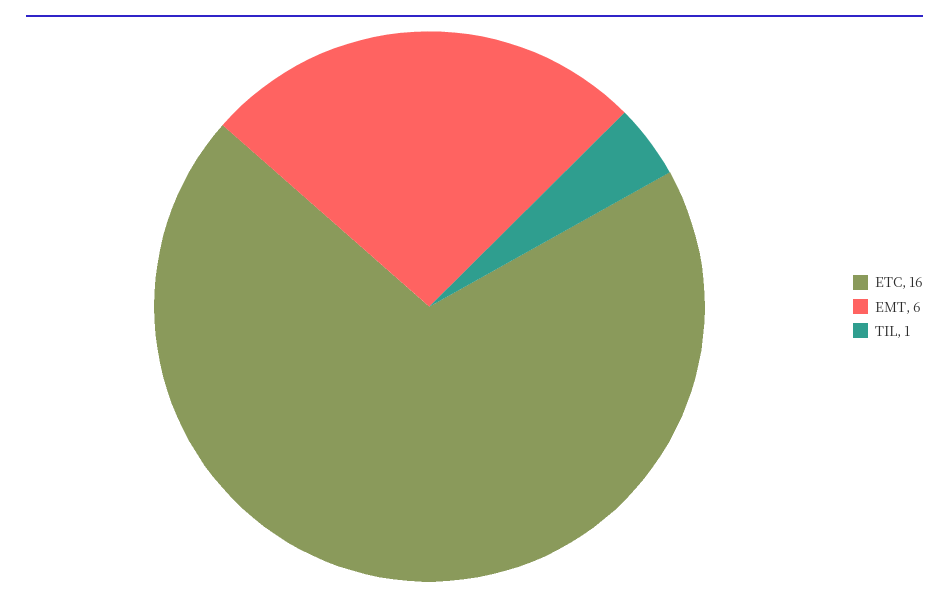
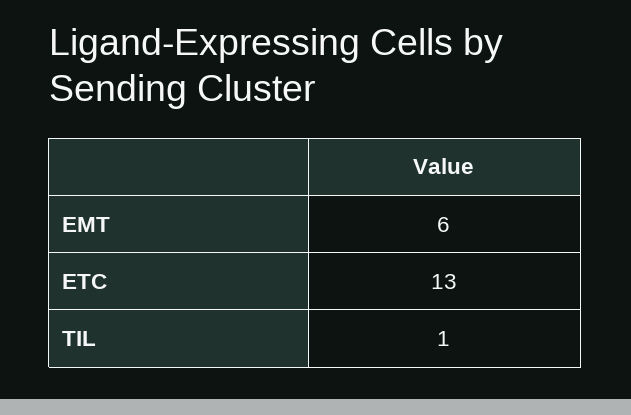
  {
-   "ETC": 16,
+   "ETC": 13,
    "EMT": 6,
    "TIL": 1
  }

